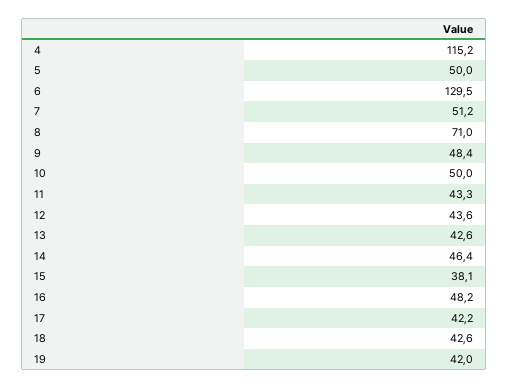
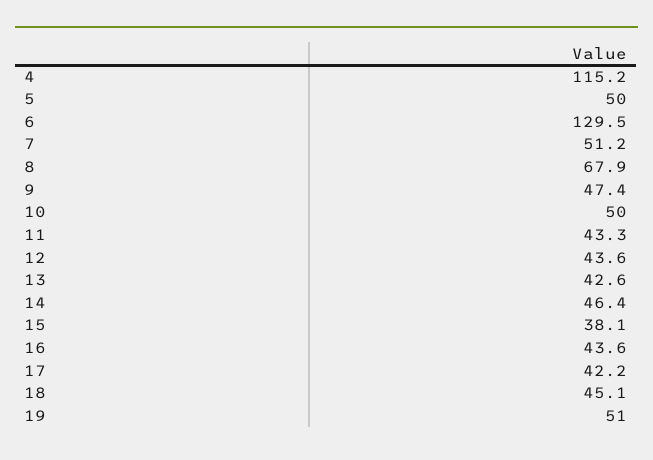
  {
    "4": 115.2,
    "5": 50,
    "6": 129.5,
    "7": 51.2,
-   "8": 71,
+   "8": 67.9,
-   "9": 48.4,
+   "9": 47.4,
    "10": 50,
    "11": 43.3,
    "12": 43.6,
    "13": 42.6,
    "14": 46.4,
    "15": 38.1,
-   "16": 48.2,
+   "16": 43.6,
    "17": 42.2,
-   "18": 42.6,
+   "18": 45.1,
-   "19": 42
+   "19": 51
  }

